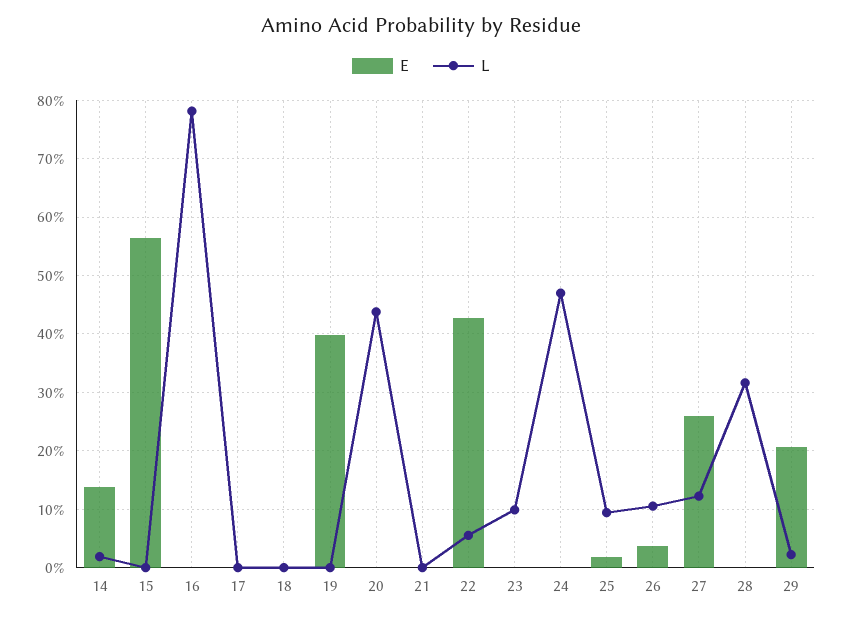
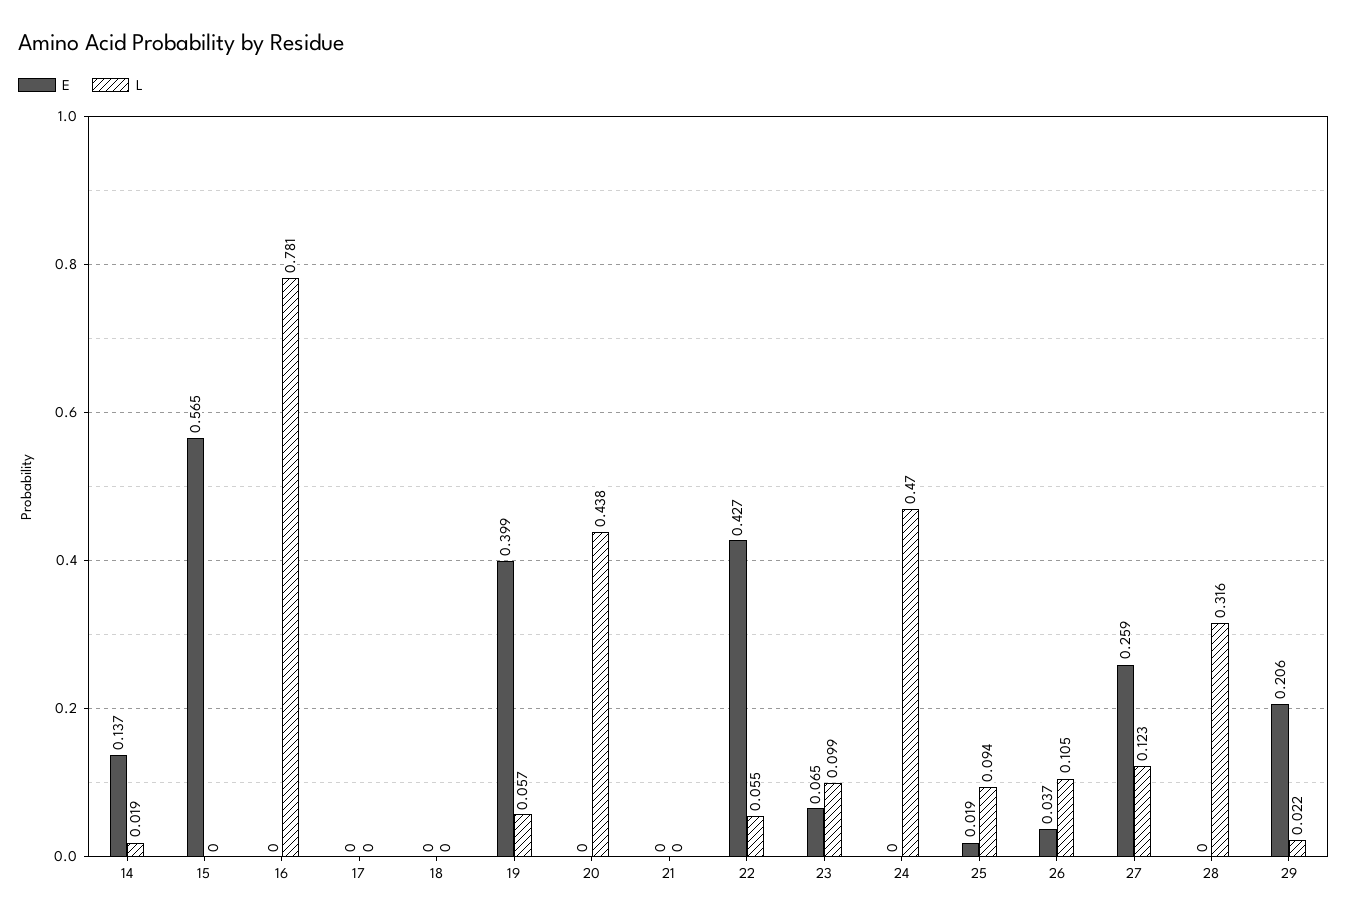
  {
    "E": {
      "14": 0.137,
      "15": 0.565,
      "16": 0,
      "17": 0,
      "18": 0,
      "19": 0.399,
      "20": 0,
      "21": 0,
      "22": 0.427,
-     "23": 0,
+     "23": 0.065,
      "24": 0,
      "25": 0.019,
      "26": 0.037,
      "27": 0.259,
      "28": 0,
      "29": 0.206
    },
    "L": {
      "14": 0.019,
      "15": 0,
      "16": 0.781,
      "17": 0,
      "18": 0,
-     "19": 0,
+     "19": 0.057,
      "20": 0.438,
      "21": 0,
      "22": 0.055,
      "23": 0.099,
      "24": 0.47,
      "25": 0.094,
      "26": 0.105,
      "27": 0.123,
      "28": 0.316,
      "29": 0.022
    }
  }

